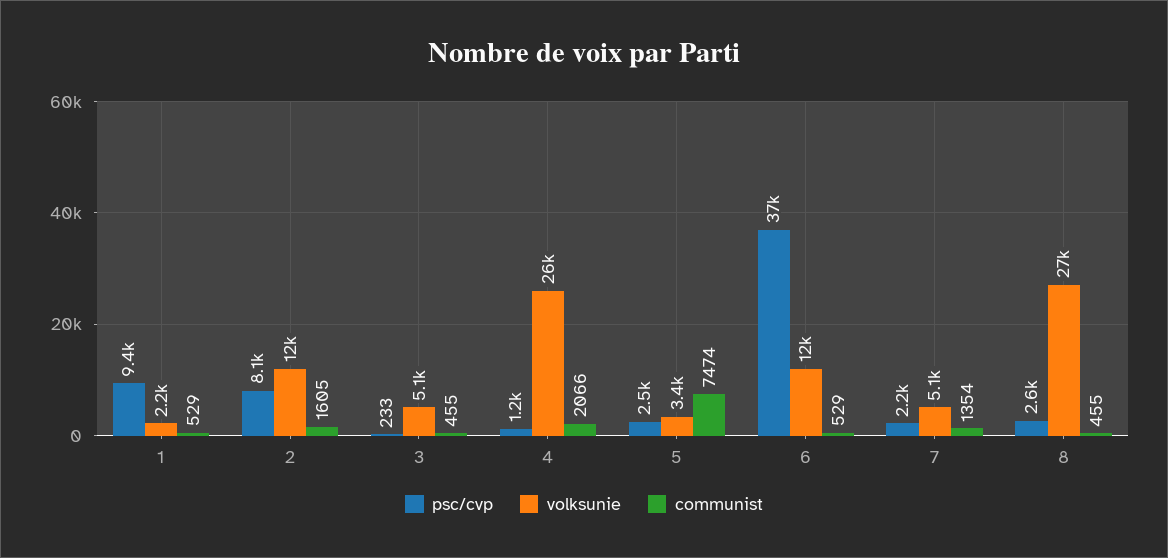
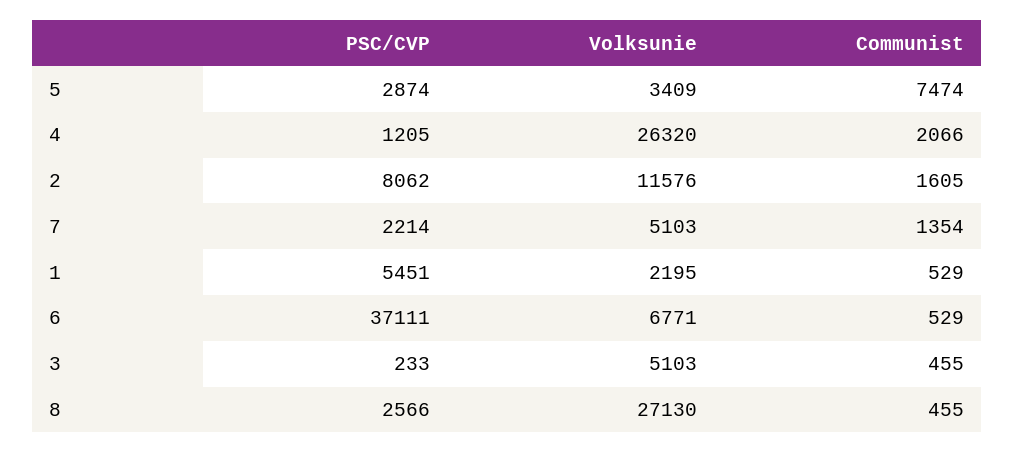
  {
    "psc/cvp": {
-     "1": 9400,
+     "1": 5451,
      "2": 8062,
      "3": 233,
      "4": 1205,
-     "5": 2500,
+     "5": 2874,
      "6": 37111,
      "7": 2214,
      "8": 2566
    },
    "volksunie": {
      "1": 2195,
      "2": 11576,
      "3": 5103,
      "4": 26320,
      "5": 3409,
-     "6": 12000,
+     "6": 6771,
      "7": 5103,
      "8": 27130
    },
    "communist": {
      "1": 529,
      "2": 1605,
      "3": 455,
      "4": 2066,
      "5": 7474,
      "6": 529,
      "7": 1354,
      "8": 455
    }
  }

